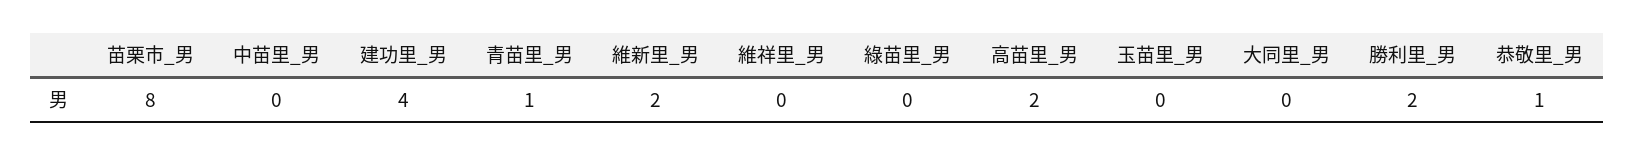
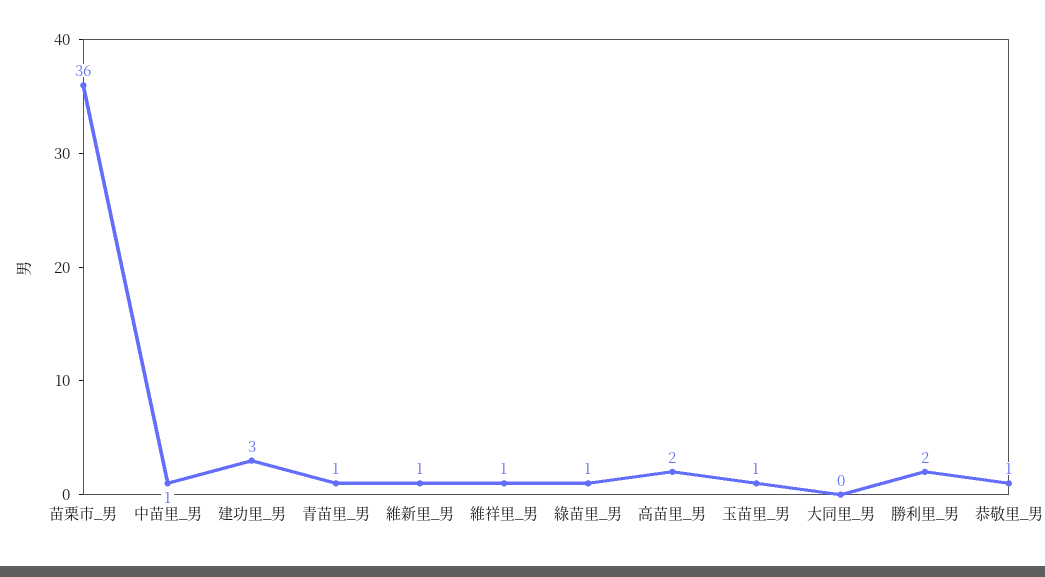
  {
-   "苗栗市_男": 8,
+   "苗栗市_男": 36,
-   "中苗里_男": 0,
+   "中苗里_男": 1,
-   "建功里_男": 4,
+   "建功里_男": 3,
    "青苗里_男": 1,
-   "維新里_男": 2,
+   "維新里_男": 1,
-   "維祥里_男": 0,
+   "維祥里_男": 1,
-   "綠苗里_男": 0,
+   "綠苗里_男": 1,
    "高苗里_男": 2,
-   "玉苗里_男": 0,
+   "玉苗里_男": 1,
    "大同里_男": 0,
    "勝利里_男": 2,
    "恭敬里_男": 1
  }

